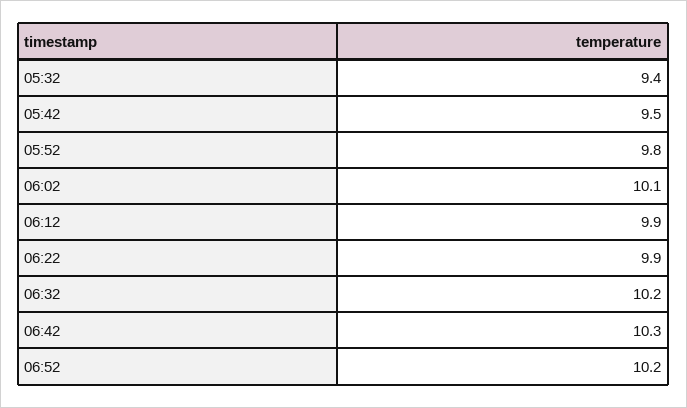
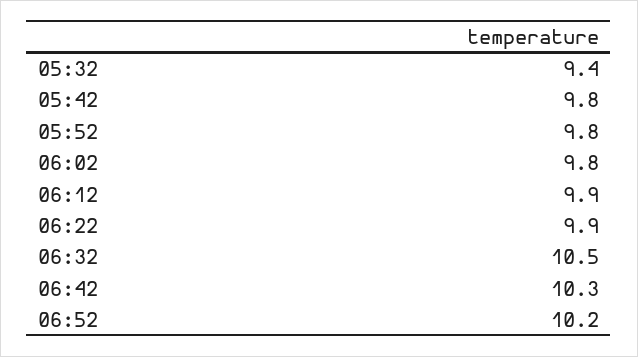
  {
    "05:32": 9.4,
-   "05:42": 9.5,
+   "05:42": 9.8,
    "05:52": 9.8,
-   "06:02": 10.1,
+   "06:02": 9.8,
    "06:12": 9.9,
    "06:22": 9.9,
-   "06:32": 10.2,
+   "06:32": 10.5,
    "06:42": 10.3,
    "06:52": 10.2
  }

